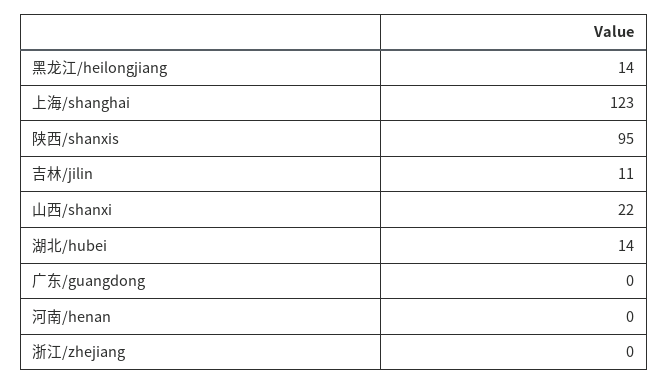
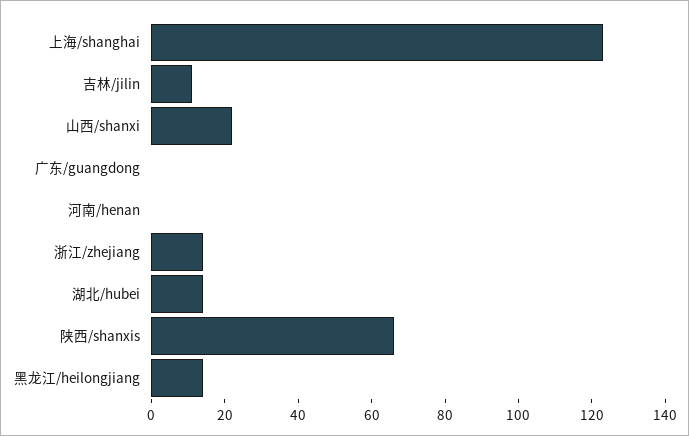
  {
    "黑龙江/heilongjiang": 14,
    "上海/shanghai": 123,
-   "陕西/shanxis": 95,
+   "陕西/shanxis": 65,
    "吉林/jilin": 11,
    "山西/shanxi": 22,
    "湖北/hubei": 14,
    "广东/guangdong": 0,
    "河南/henan": 0,
-   "浙江/zhejiang": 0
+   "浙江/zhejiang": 15
  }

